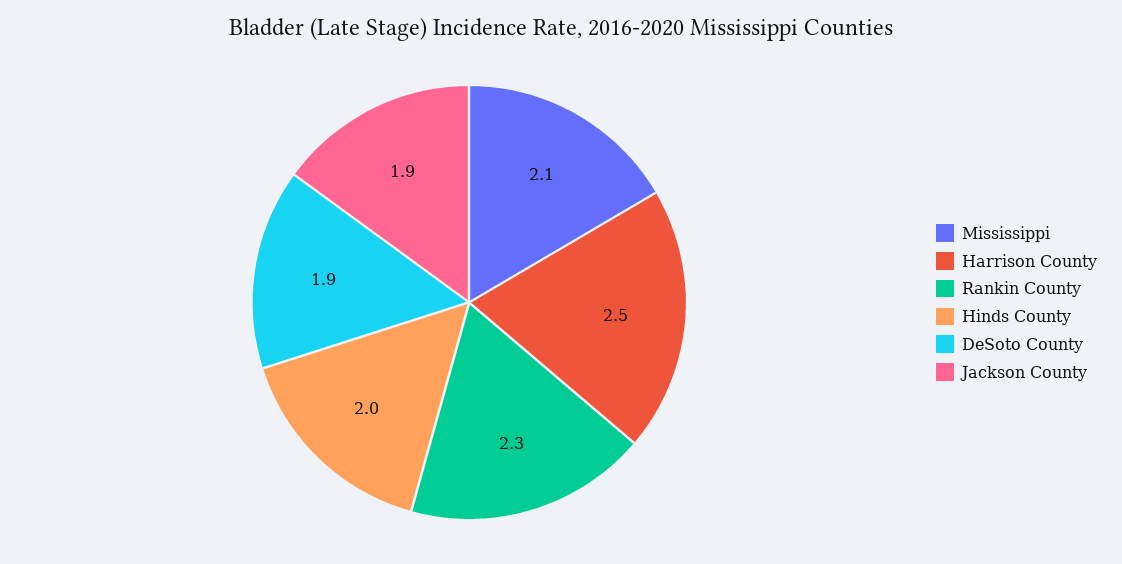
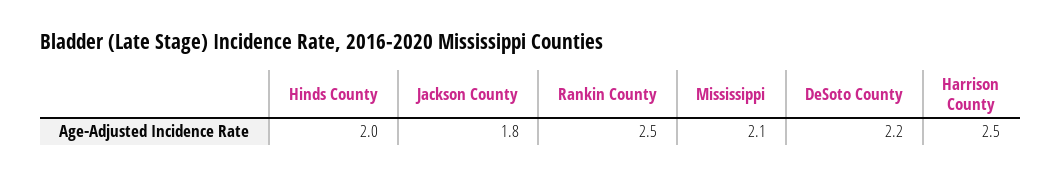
  {
    "Mississippi": 2.1,
    "Harrison County": 2.5,
-   "Rankin County": 2.3,
+   "Rankin County": 2.5,
    "Hinds County": 2,
-   "DeSoto County": 1.9,
+   "DeSoto County": 2.2,
-   "Jackson County": 1.9
+   "Jackson County": 1.8
  }

